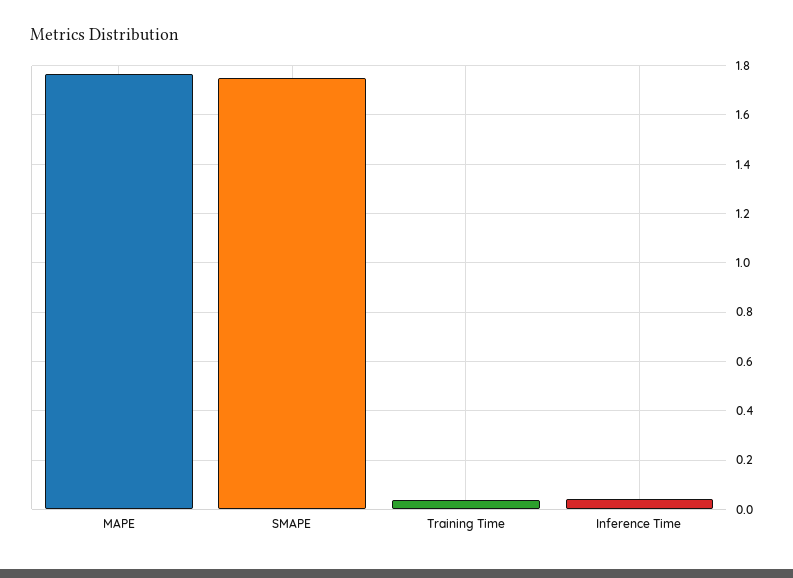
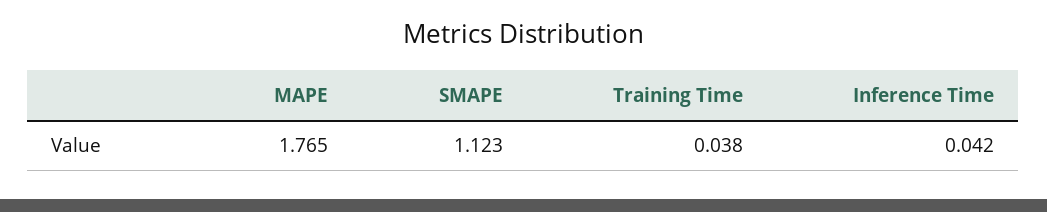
  {
    "MAPE": 1.765,
-   "SMAPE": 1.75,
+   "SMAPE": 1.123,
    "Training Time": 0.038,
    "Inference Time": 0.042
  }

